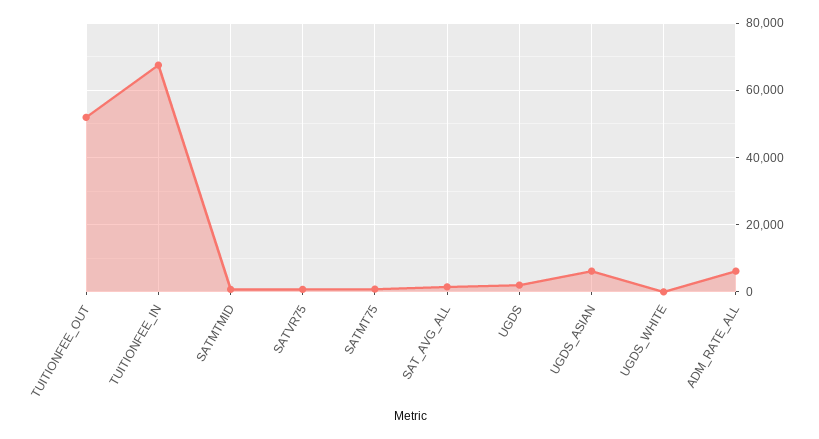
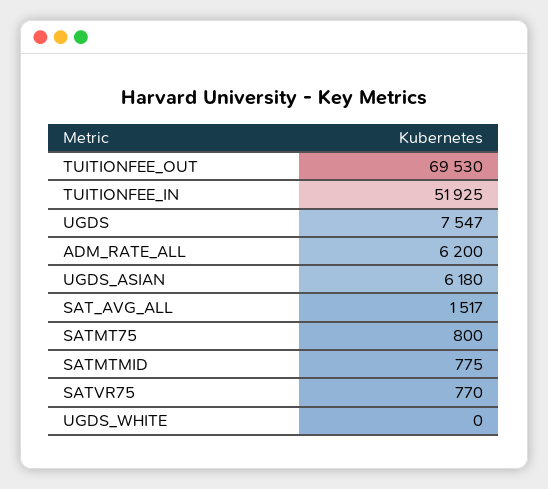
  {
-   "TUITIONFEE_OUT": 52000,
+   "TUITIONFEE_OUT": 69530,
-   "TUITIONFEE_IN": 68000,
+   "TUITIONFEE_IN": 51925,
    "SATMTMID": 775,
    "SATVR75": 770,
    "SATMT75": 800,
    "SAT_AVG_ALL": 1517,
-   "UGDS": 2000,
+   "UGDS": 7547,
    "UGDS_ASIAN": 6180,
    "UGDS_WHITE": 0,
    "ADM_RATE_ALL": 6200
  }

